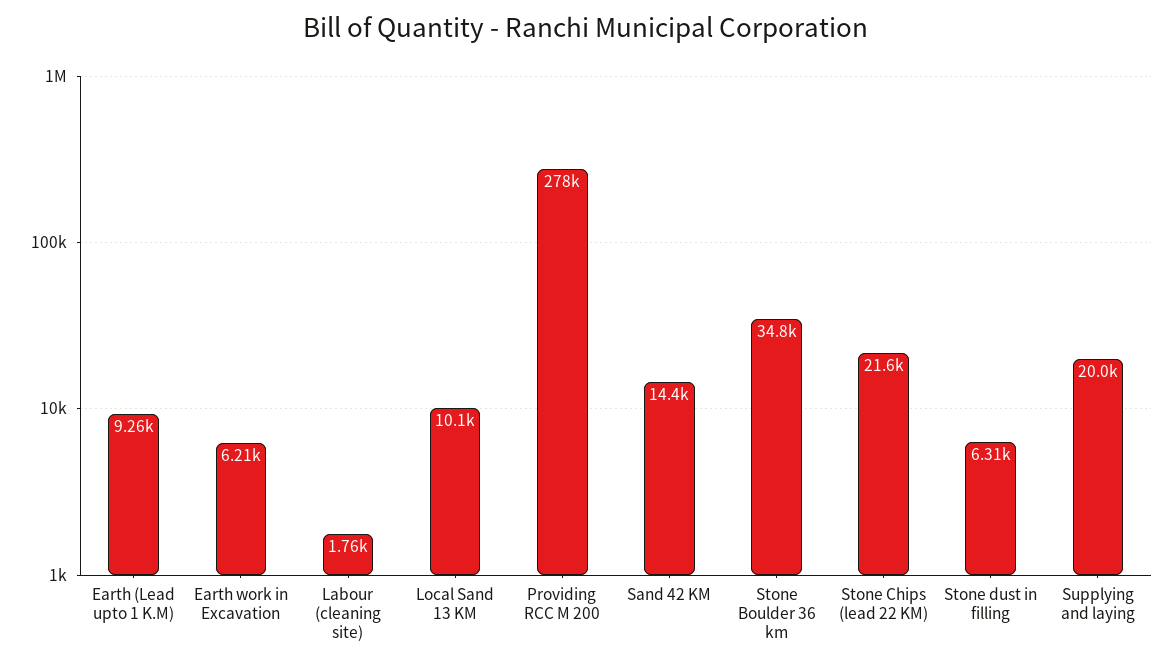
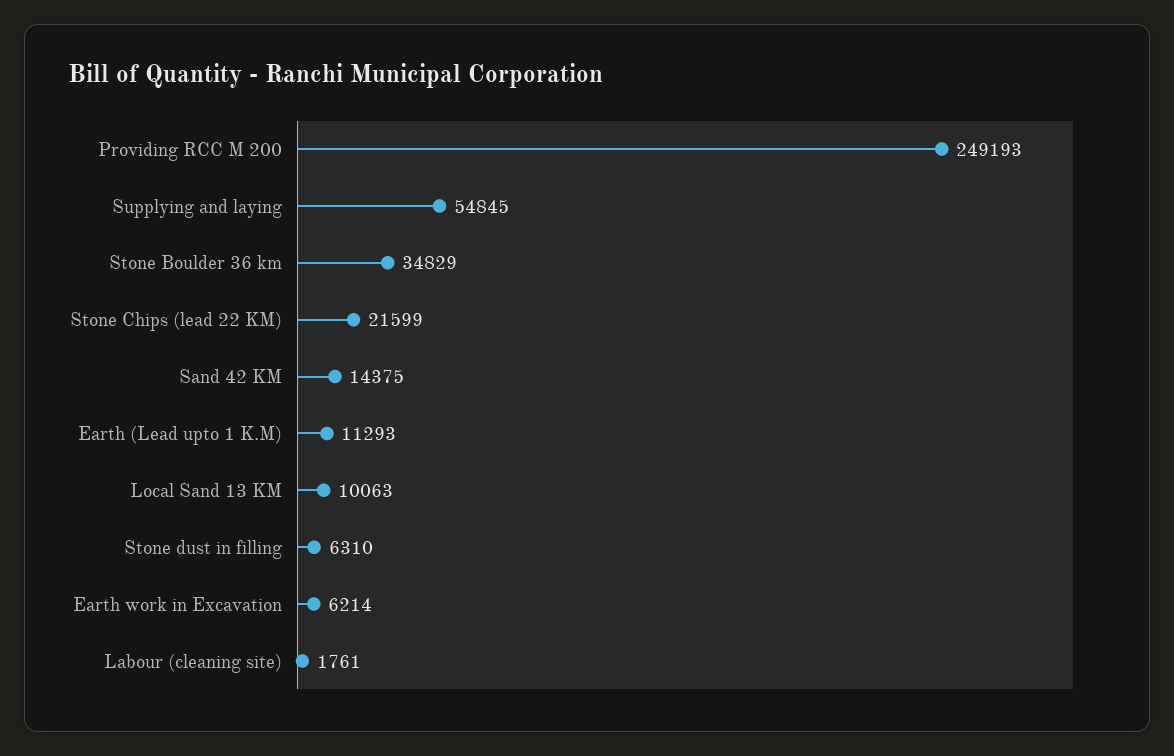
  {
-   "Earth (Lead upto 1 K.M)": 9260,
+   "Earth (Lead upto 1 K.M)": 11293,
    "Earth work in Excavation": 6214,
    "Labour (cleaning site)": 1761,
    "Local Sand 13 KM": 10063,
-   "Providing RCC M 200": 278000,
+   "Providing RCC M 200": 249193,
    "Sand 42 KM": 14375,
    "Stone Boulder 36 km": 34829,
    "Stone Chips (lead 22 KM)": 21599,
    "Stone dust in filling": 6310,
-   "Supplying and laying": 20000
+   "Supplying and laying": 54845
  }

